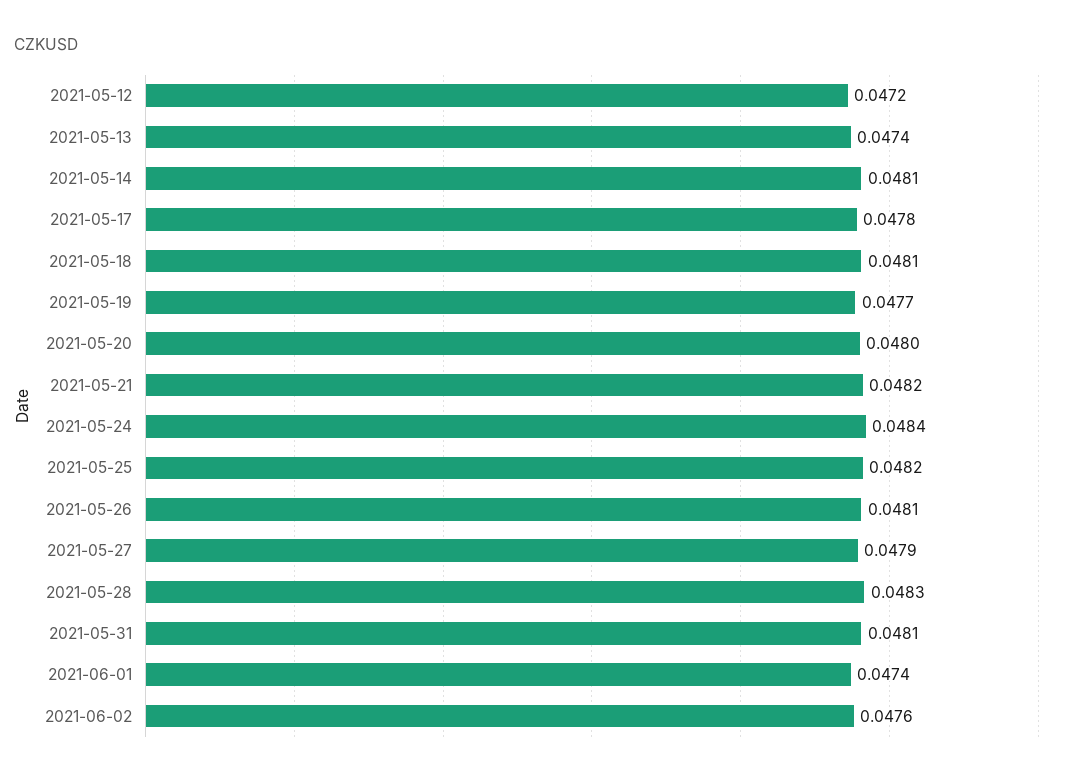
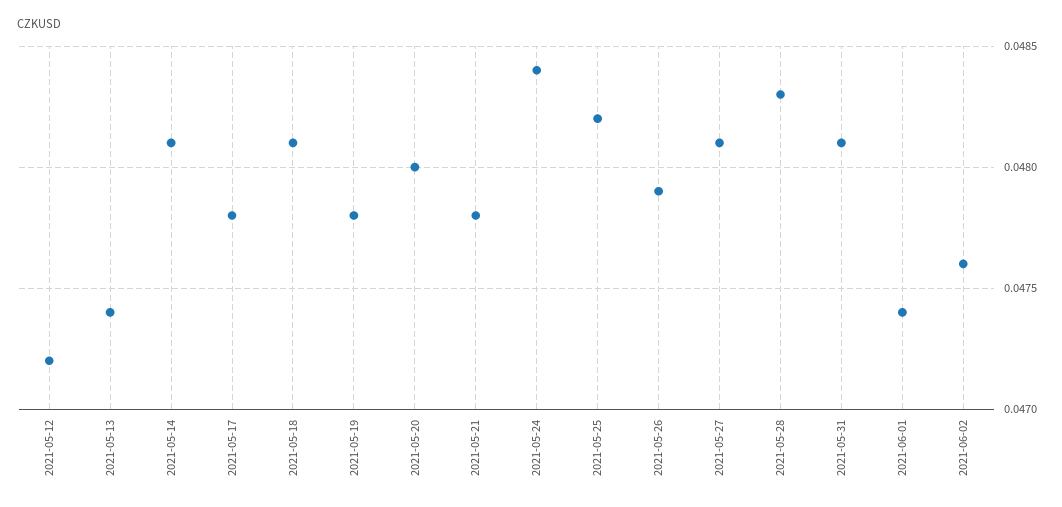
  {
    "2021-05-12": 0.0472,
    "2021-05-13": 0.0474,
    "2021-05-14": 0.0481,
    "2021-05-17": 0.0478,
    "2021-05-18": 0.0481,
-   "2021-05-19": 0.0477,
+   "2021-05-19": 0.0478,
    "2021-05-20": 0.048,
-   "2021-05-21": 0.0482,
+   "2021-05-21": 0.0478,
    "2021-05-24": 0.0484,
    "2021-05-25": 0.0482,
-   "2021-05-26": 0.0481,
+   "2021-05-26": 0.0479,
-   "2021-05-27": 0.0479,
+   "2021-05-27": 0.0481,
    "2021-05-28": 0.0483,
    "2021-05-31": 0.0481,
    "2021-06-01": 0.0474,
    "2021-06-02": 0.0476
  }

